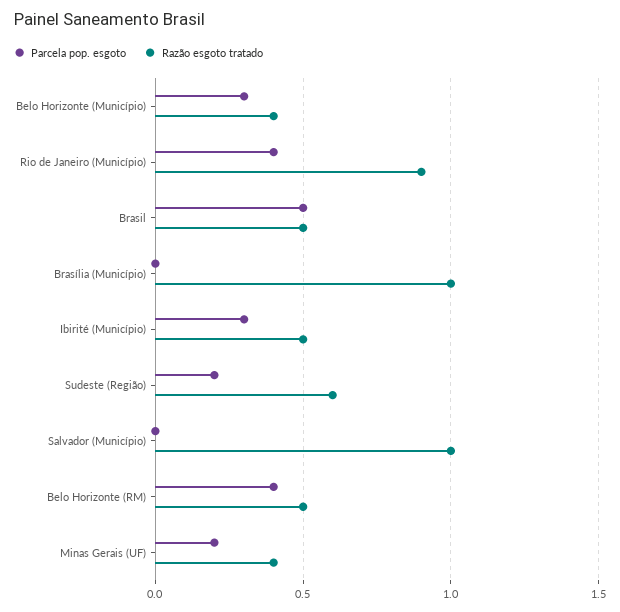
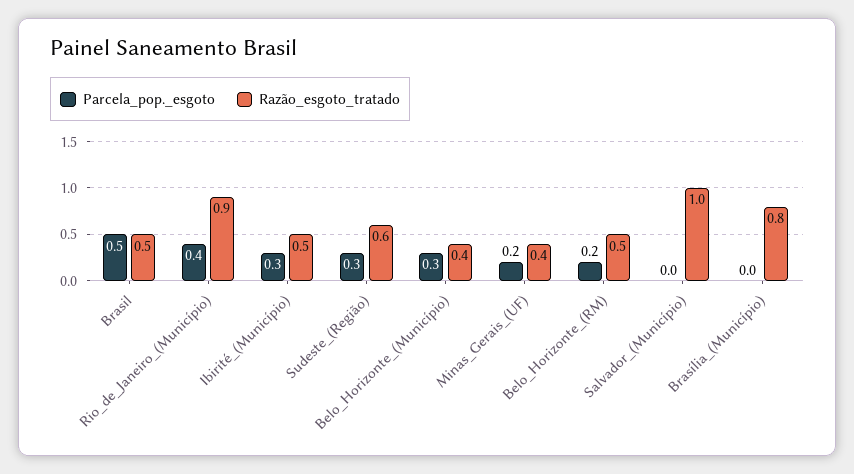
  {
    "Parcela pop. esgoto": {
      "Belo Horizonte (Município)": 0.3,
      "Rio de Janeiro (Município)": 0.4,
      "Brasil": 0.5,
      "Brasília (Município)": 0,
      "Ibirité (Município)": 0.3,
-     "Sudeste (Região)": 0.2,
+     "Sudeste (Região)": 0.3,
      "Salvador (Município)": 0,
-     "Belo Horizonte (RM)": 0.4,
+     "Belo Horizonte (RM)": 0.2,
      "Minas Gerais (UF)": 0.2
    },
    "Razão esgoto tratado": {
      "Belo Horizonte (Município)": 0.4,
      "Rio de Janeiro (Município)": 0.9,
      "Brasil": 0.5,
-     "Brasília (Município)": 1,
+     "Brasília (Município)": 0.8,
      "Ibirité (Município)": 0.5,
      "Sudeste (Região)": 0.6,
      "Salvador (Município)": 1,
      "Belo Horizonte (RM)": 0.5,
      "Minas Gerais (UF)": 0.4
    }
  }

